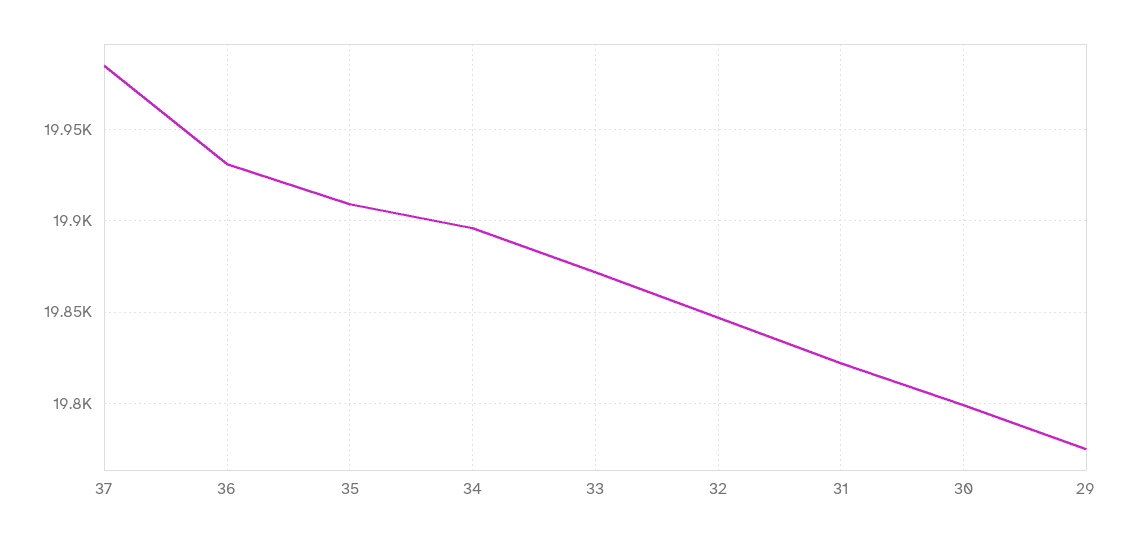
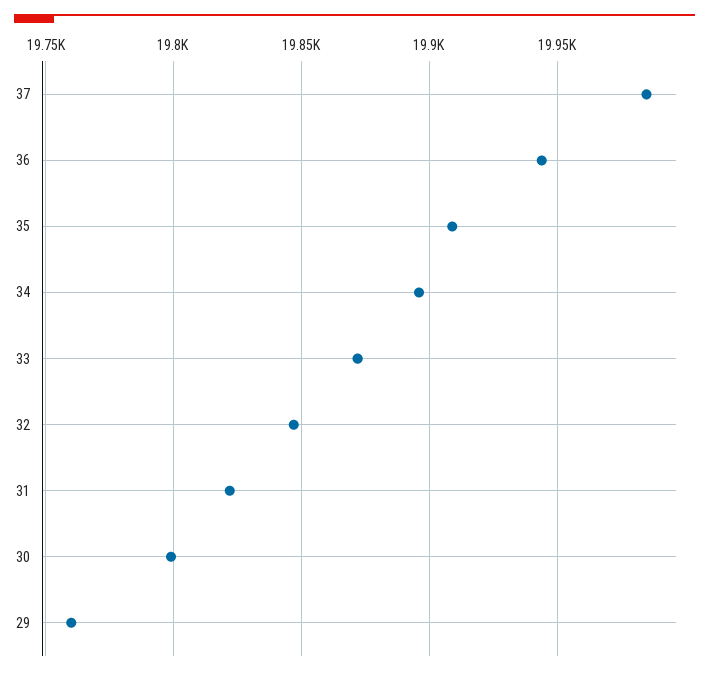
  {
    "37": 19985,
-   "36": 19930,
+   "36": 19945,
    "35": 19910,
    "34": 19895,
    "33": 19870,
    "32": 19845,
    "31": 19820,
    "30": 19800,
-   "29": 19775
+   "29": 19760
  }

